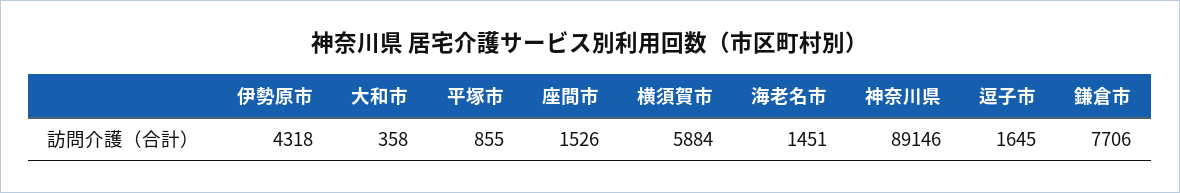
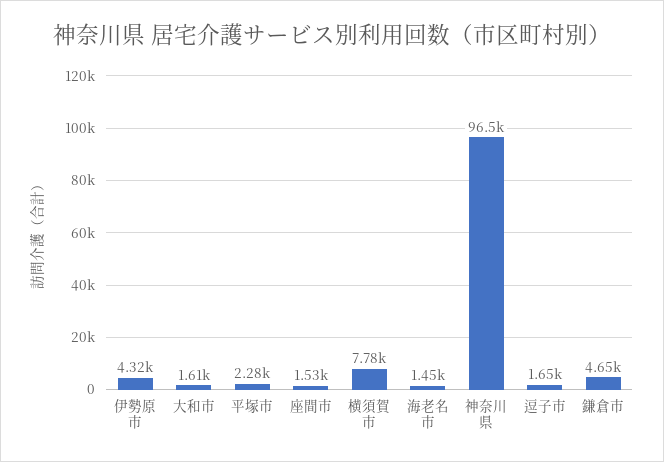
  {
    "伊勢原市": 4318,
-   "大和市": 358,
+   "大和市": 1610,
-   "平塚市": 855,
+   "平塚市": 2280,
    "座間市": 1526,
-   "横須賀市": 5884,
+   "横須賀市": 7780,
    "海老名市": 1451,
-   "神奈川県": 89146,
+   "神奈川県": 96500,
    "逗子市": 1645,
-   "鎌倉市": 7706
+   "鎌倉市": 4650
  }

